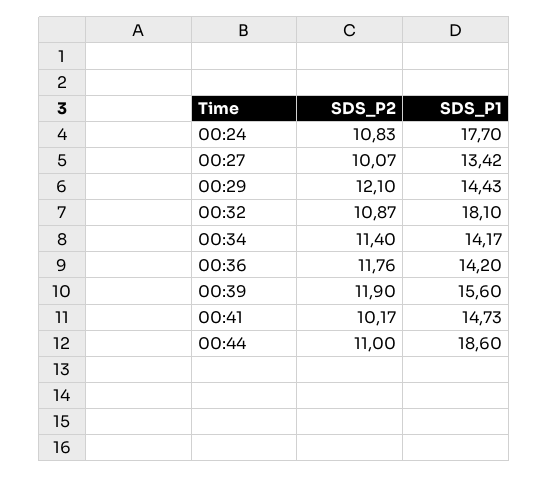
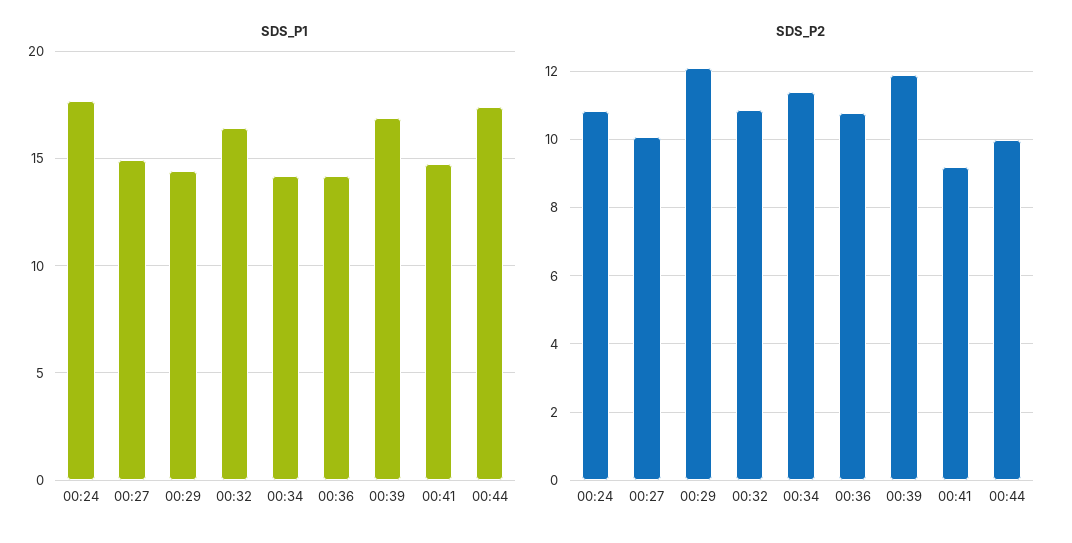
  {
    "SDS_P2": {
      "00:24": 10.83,
      "00:27": 10.07,
      "00:29": 12.1,
      "00:32": 10.87,
      "00:34": 11.4,
-     "00:36": 11.76,
+     "00:36": 10.8,
      "00:39": 11.9,
-     "00:41": 10.17,
+     "00:41": 9.2,
-     "00:44": 11
+     "00:44": 10
    },
    "SDS_P1": {
      "00:24": 17.7,
-     "00:27": 13.42,
+     "00:27": 15,
      "00:29": 14.43,
-     "00:32": 18.1,
+     "00:32": 16.5,
      "00:34": 14.17,
      "00:36": 14.2,
-     "00:39": 15.6,
+     "00:39": 17,
      "00:41": 14.73,
-     "00:44": 18.6
+     "00:44": 17.5
    }
  }

